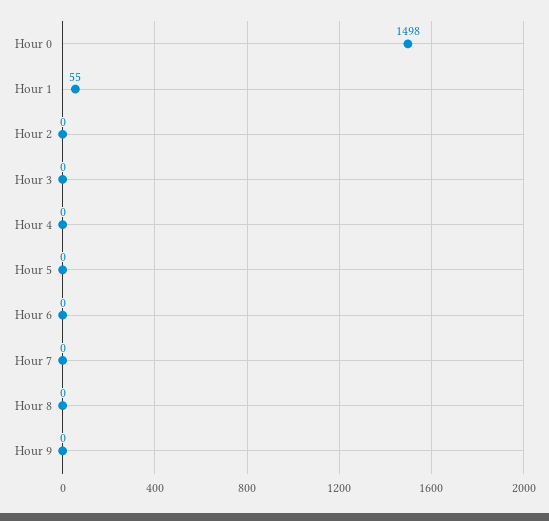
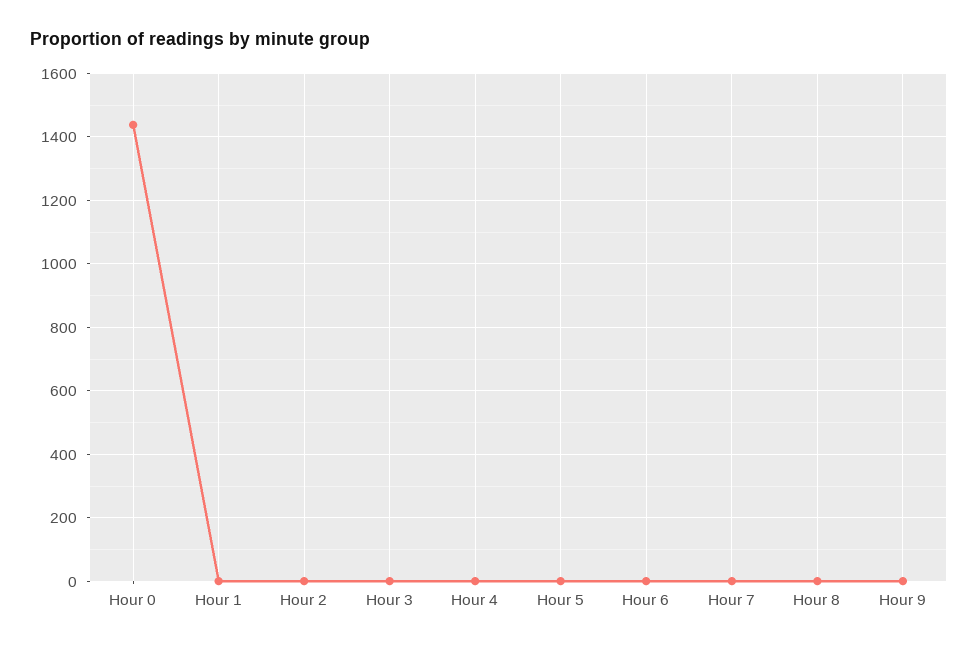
  {
-   "Hour 0": 1498,
+   "Hour 0": 1440,
-   "Hour 1": 55,
+   "Hour 1": 0,
    "Hour 2": 0,
    "Hour 3": 0,
    "Hour 4": 0,
    "Hour 5": 0,
    "Hour 6": 0,
    "Hour 7": 0,
    "Hour 8": 0,
    "Hour 9": 0
  }

